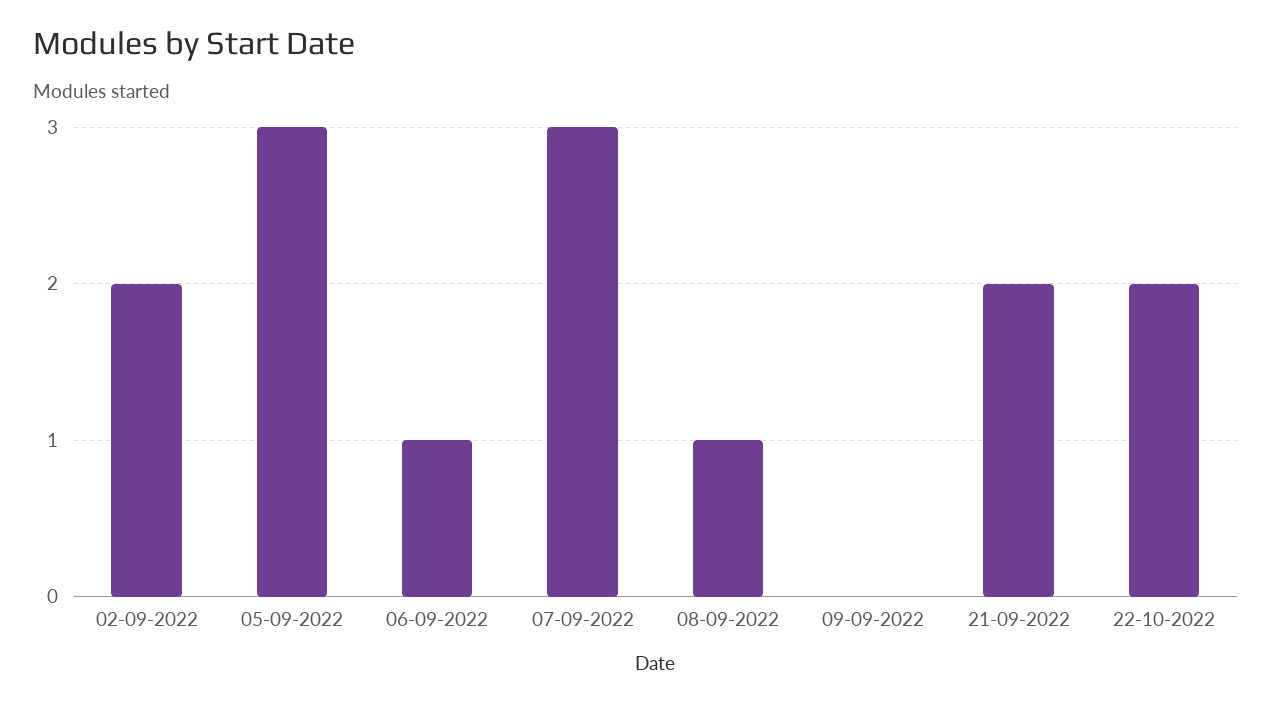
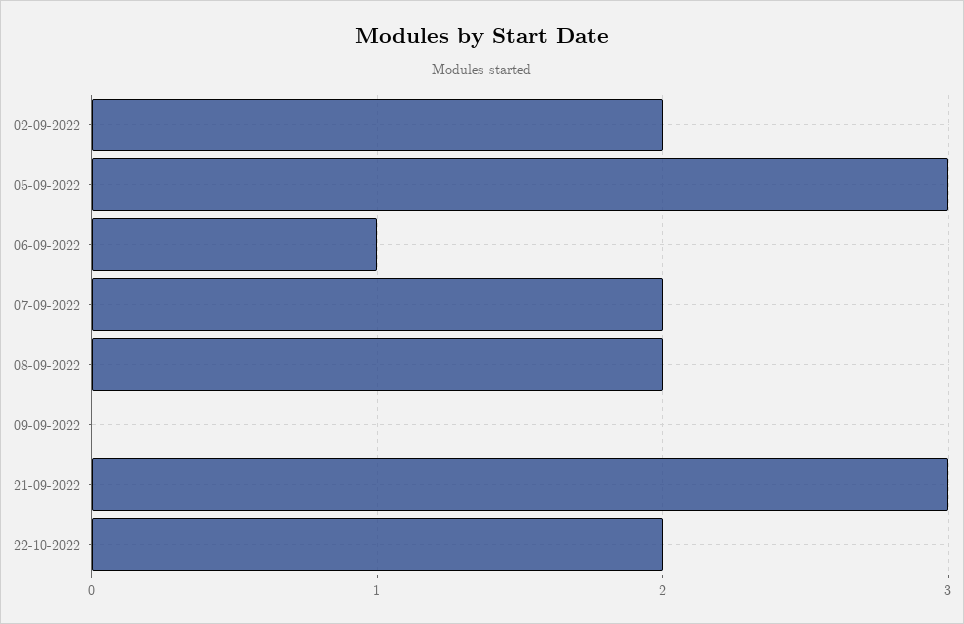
  {
    "02-09-2022": 2,
    "05-09-2022": 3,
    "06-09-2022": 1,
-   "07-09-2022": 3,
+   "07-09-2022": 2,
-   "08-09-2022": 1,
+   "08-09-2022": 2,
    "09-09-2022": 0,
-   "21-09-2022": 2,
+   "21-09-2022": 3,
    "22-10-2022": 2
  }

